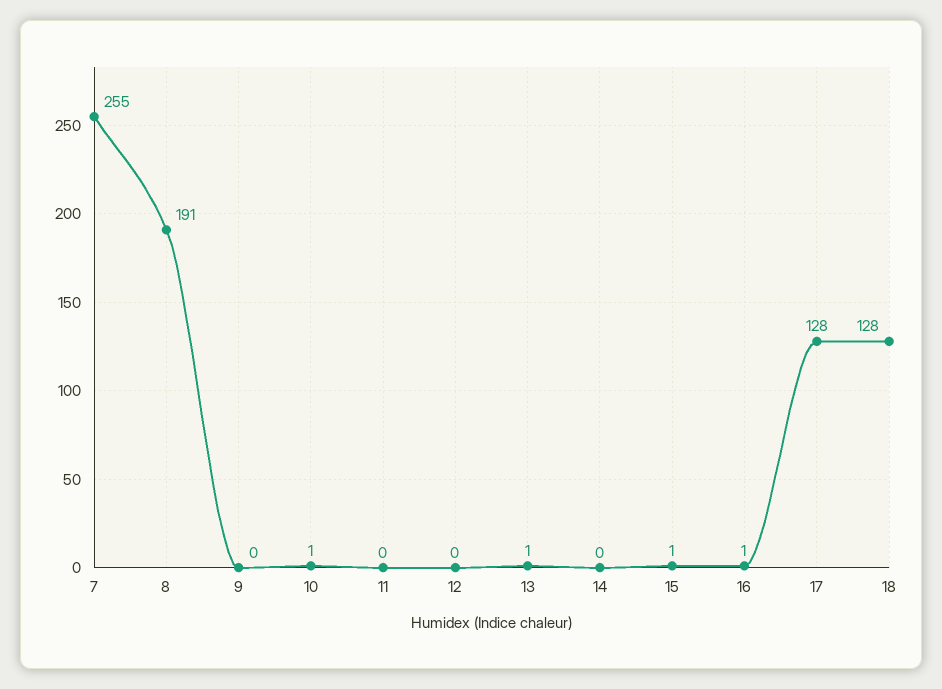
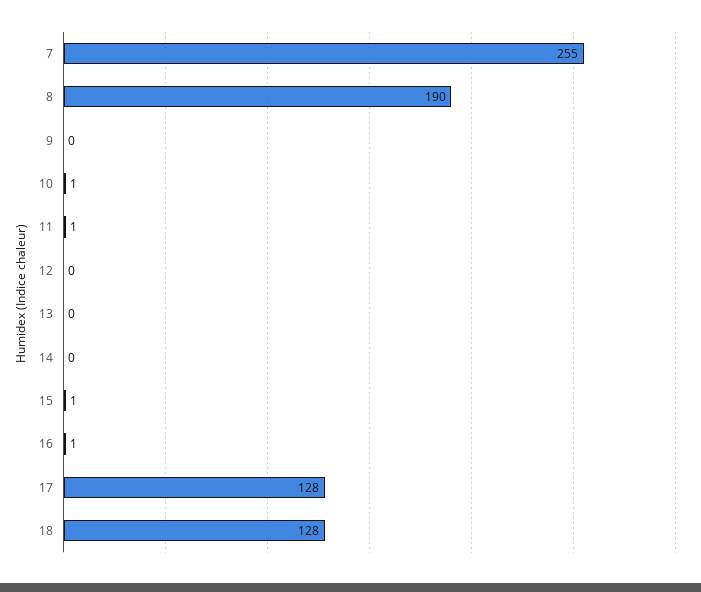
  {
    "7": 255,
-   "8": 191,
+   "8": 190,
    "9": 0,
    "10": 1,
-   "11": 0,
+   "11": 1,
    "12": 0,
-   "13": 1,
+   "13": 0,
    "14": 0,
    "15": 1,
    "16": 1,
    "17": 128,
    "18": 128
  }

